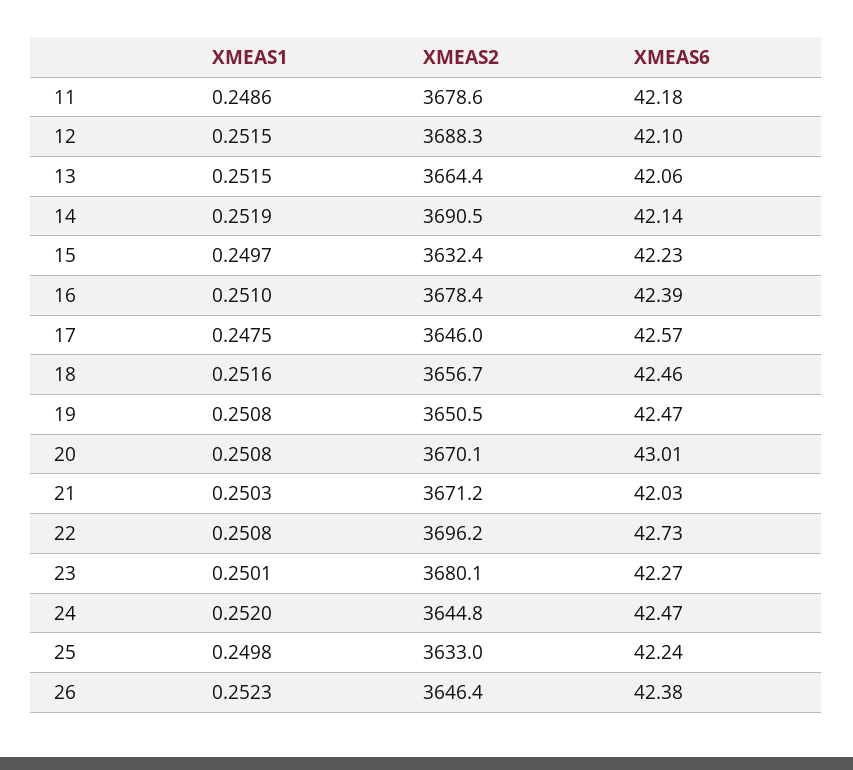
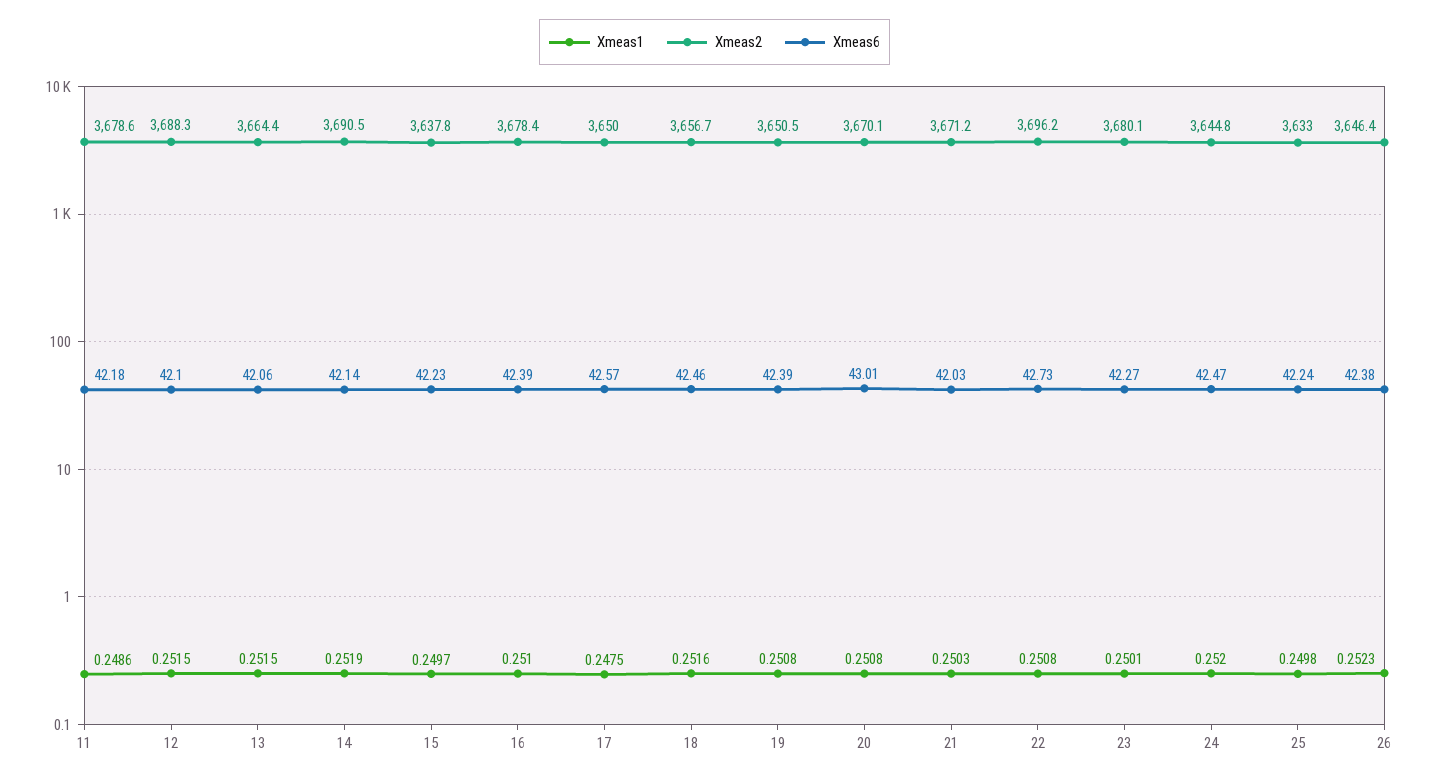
  {
    "XMEAS1": {
      "11": 0.2486,
      "12": 0.2515,
      "13": 0.2515,
      "14": 0.2519,
      "15": 0.2497,
      "16": 0.251,
      "17": 0.2475,
      "18": 0.2516,
      "19": 0.2508,
      "20": 0.2508,
      "21": 0.2503,
      "22": 0.2508,
      "23": 0.2501,
      "24": 0.252,
      "25": 0.2498,
      "26": 0.2523
    },
    "XMEAS2": {
      "11": 3678.6,
      "12": 3688.3,
      "13": 3664.4,
      "14": 3690.5,
-     "15": 3632.4,
+     "15": 3637.8,
      "16": 3678.4,
-     "17": 3646,
+     "17": 3650,
      "18": 3656.7,
      "19": 3650.5,
      "20": 3670.1,
      "21": 3671.2,
      "22": 3696.2,
      "23": 3680.1,
      "24": 3644.8,
      "25": 3633,
      "26": 3646.4
    },
    "XMEAS6": {
      "11": 42.18,
      "12": 42.1,
      "13": 42.06,
      "14": 42.14,
      "15": 42.23,
      "16": 42.39,
      "17": 42.57,
      "18": 42.46,
-     "19": 42.47,
+     "19": 42.39,
      "20": 43.01,
      "21": 42.03,
      "22": 42.73,
      "23": 42.27,
      "24": 42.47,
      "25": 42.24,
      "26": 42.38
    }
  }

